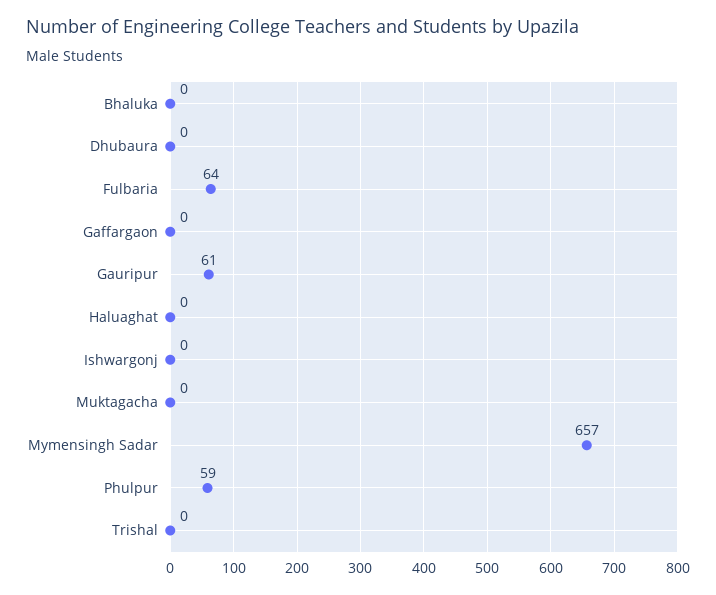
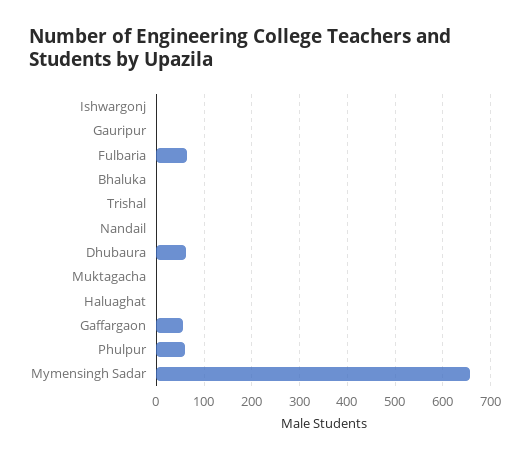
  {
    "Bhaluka": 0,
-   "Dhubaura": 0,
+   "Dhubaura": 60,
    "Fulbaria": 64,
-   "Gaffargaon": 0,
+   "Gaffargaon": 60,
-   "Gauripur": 61,
+   "Gauripur": 0,
    "Haluaghat": 0,
    "Ishwargonj": 0,
    "Muktagacha": 0,
    "Mymensingh Sadar": 657,
    "Phulpur": 59,
-   "Trishal": 0
+   "Trishal": 0,
+   "Nandail": 0
  }

